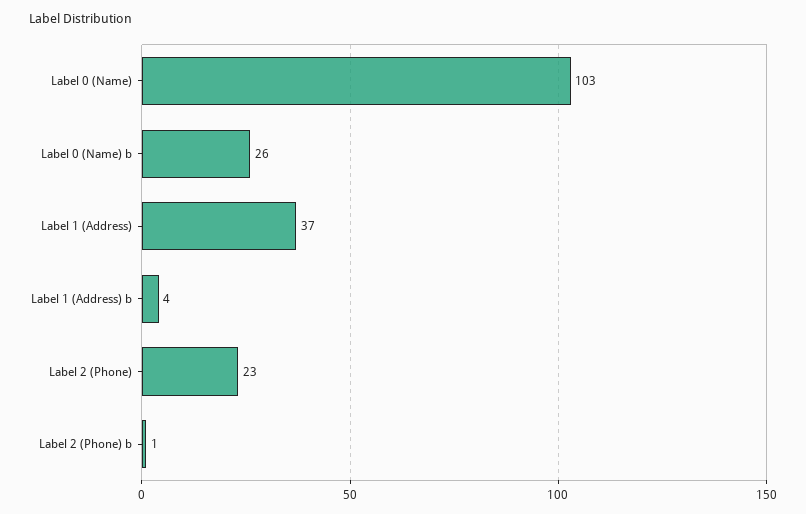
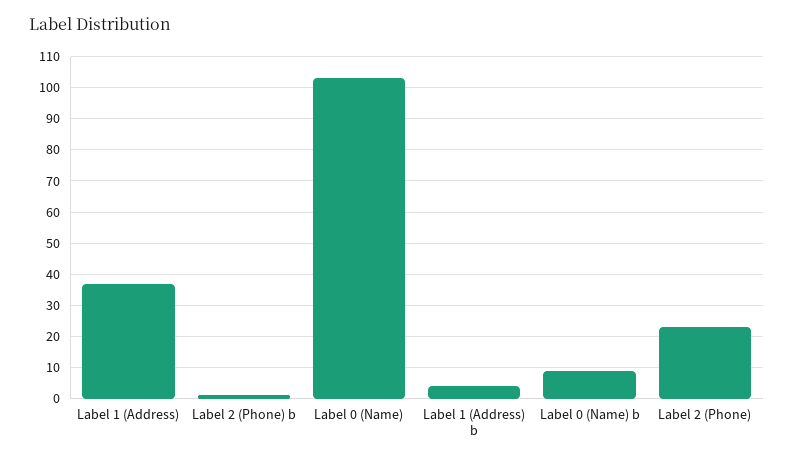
  {
    "Label 0 (Name)": 103,
-   "Label 0 (Name) b": 26,
+   "Label 0 (Name) b": 10,
    "Label 1 (Address)": 37,
    "Label 1 (Address) b": 4,
    "Label 2 (Phone)": 23,
    "Label 2 (Phone) b": 1
  }

